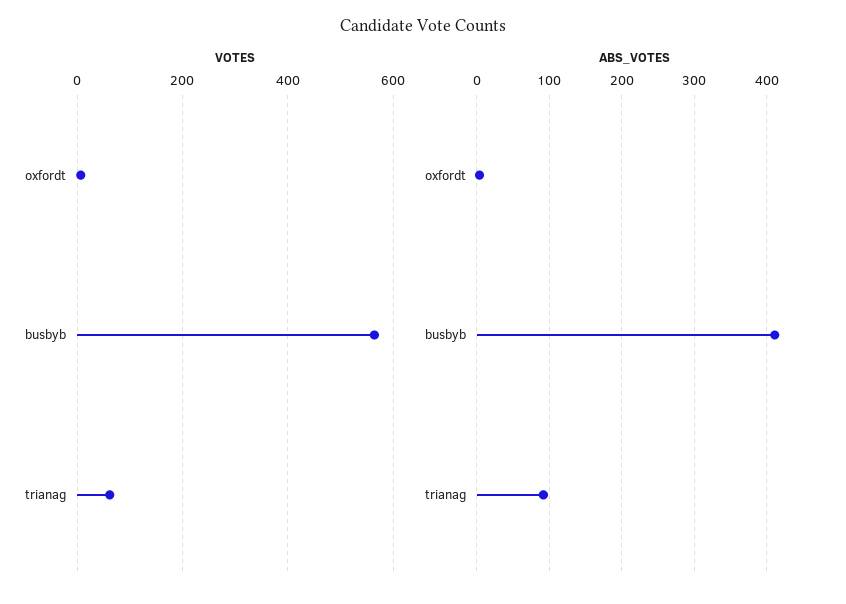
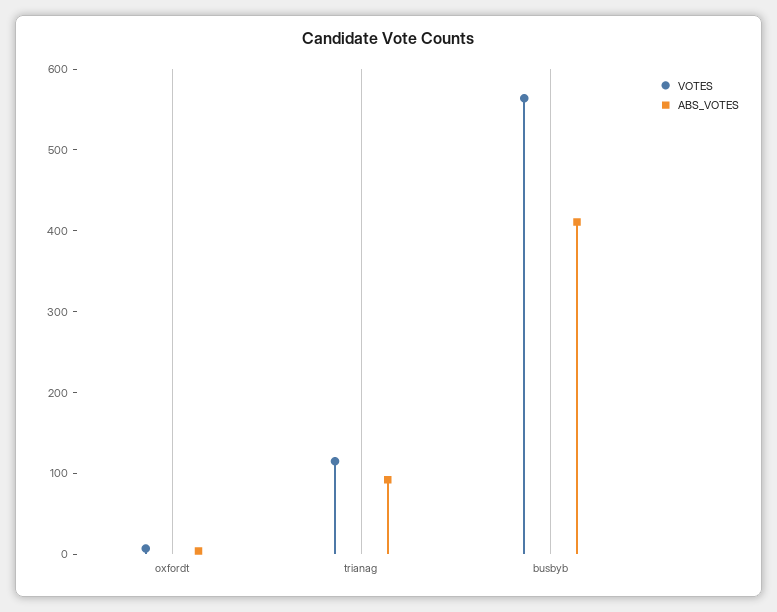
  {
    "VOTES": {
      "oxfordt": 0,
      "busbyb": 560,
-     "trianag": 60
+     "trianag": 120
    },
    "ABS_VOTES": {
      "oxfordt": 0,
      "busbyb": 410,
      "trianag": 90
    }
  }

